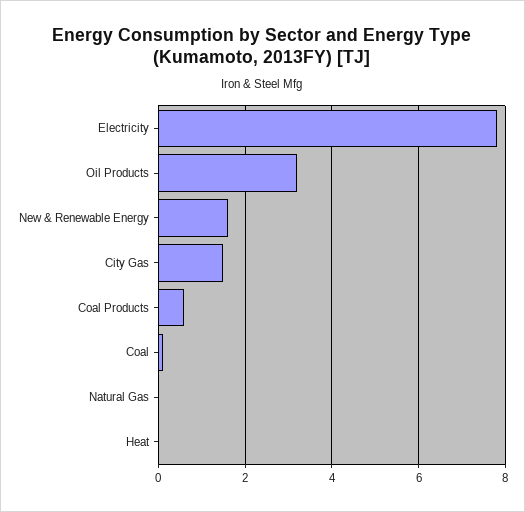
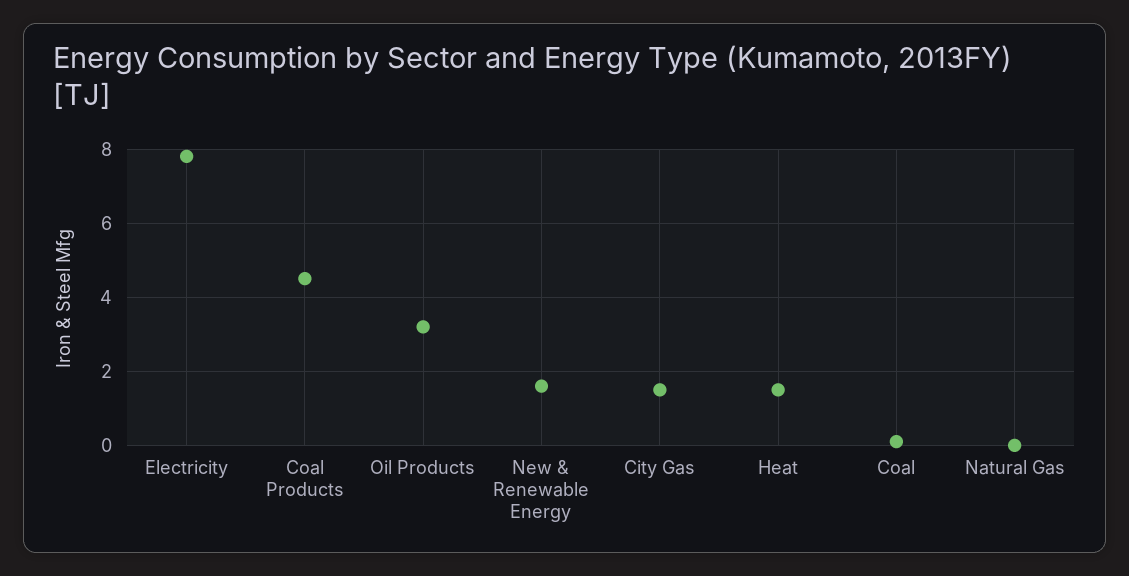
  {
    "Electricity": 8,
    "Oil Products": 3,
    "New & Renewable Energy": 1.5,
    "City Gas": 1.5,
-   "Coal Products": 0.5,
+   "Coal Products": 4.5,
    "Coal": 0,
    "Natural Gas": 0,
-   "Heat": 0
+   "Heat": 1.5
  }

